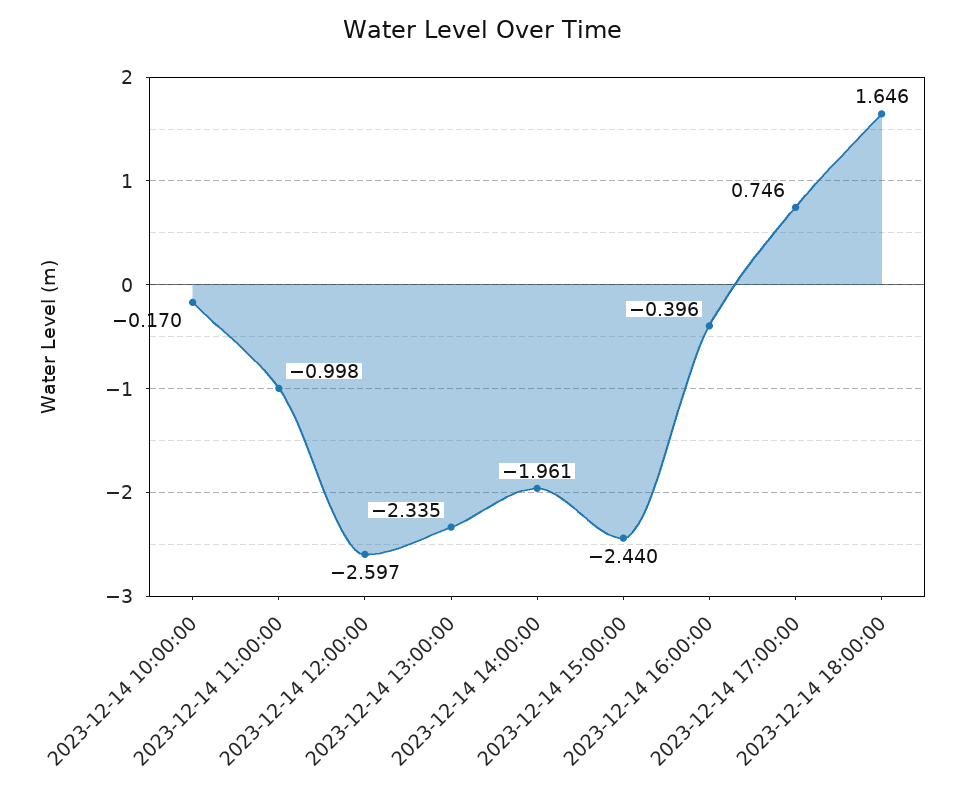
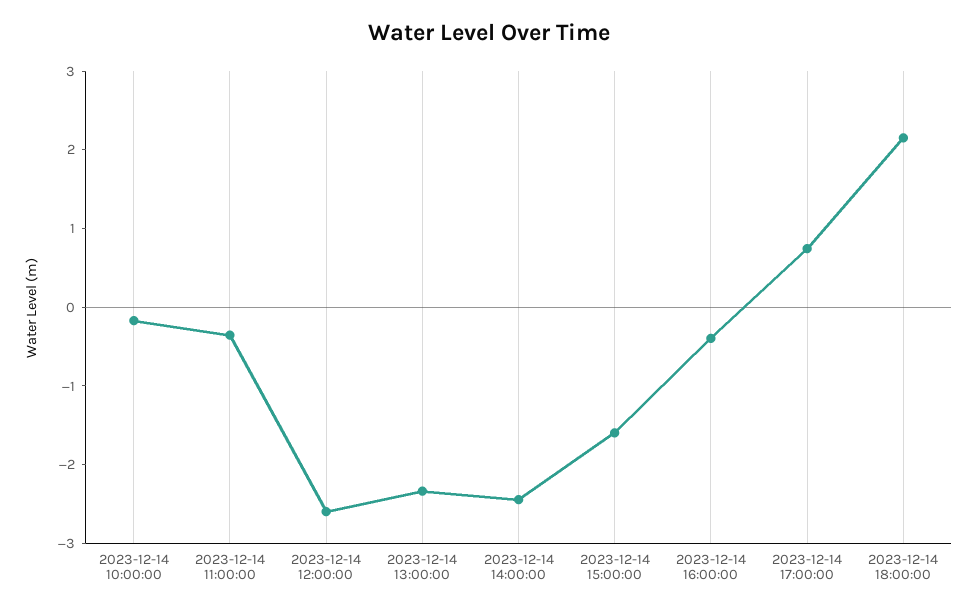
  {
    "2023-12-14 10:00:00": -0.17,
-   "2023-12-14 11:00:00": -0.998,
+   "2023-12-14 11:00:00": -0.4,
    "2023-12-14 12:00:00": -2.597,
    "2023-12-14 13:00:00": -2.335,
-   "2023-12-14 14:00:00": -1.961,
+   "2023-12-14 14:00:00": -2.4,
-   "2023-12-14 15:00:00": -2.44,
+   "2023-12-14 15:00:00": -1.6,
    "2023-12-14 16:00:00": -0.396,
    "2023-12-14 17:00:00": 0.746,
-   "2023-12-14 18:00:00": 1.646
+   "2023-12-14 18:00:00": 2.2
  }

